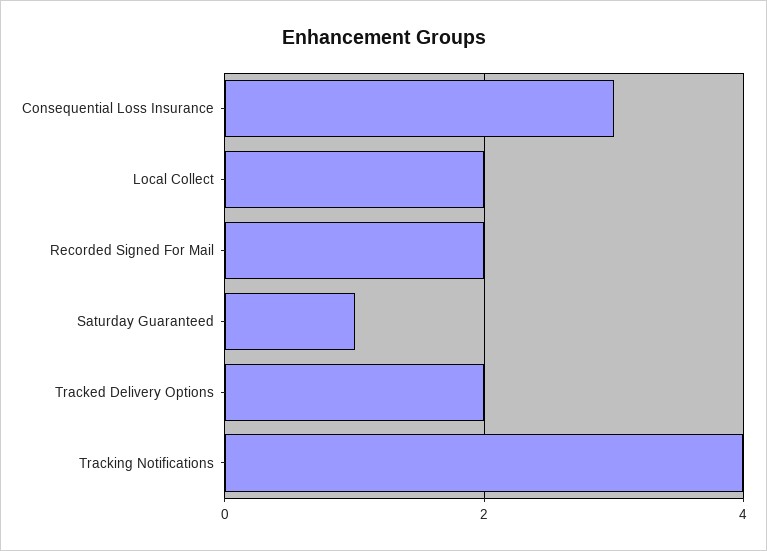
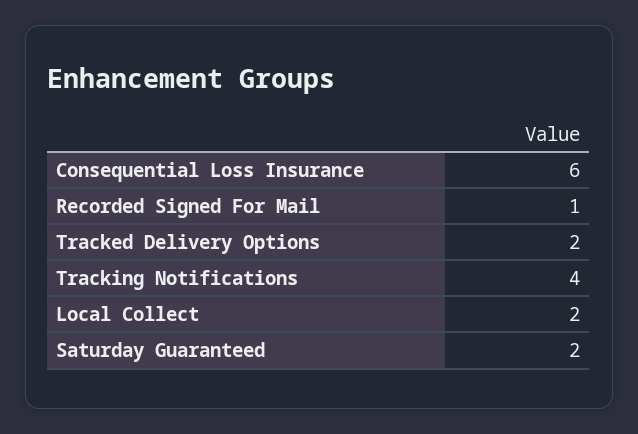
  {
-   "Consequential Loss Insurance": 3,
+   "Consequential Loss Insurance": 6,
    "Local Collect": 2,
-   "Recorded Signed For Mail": 2,
+   "Recorded Signed For Mail": 1,
-   "Saturday Guaranteed": 1,
+   "Saturday Guaranteed": 2,
    "Tracked Delivery Options": 2,
    "Tracking Notifications": 4
  }

